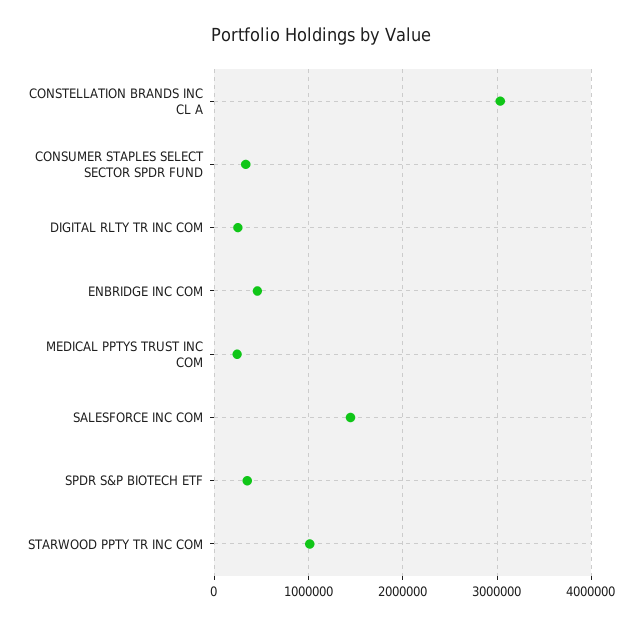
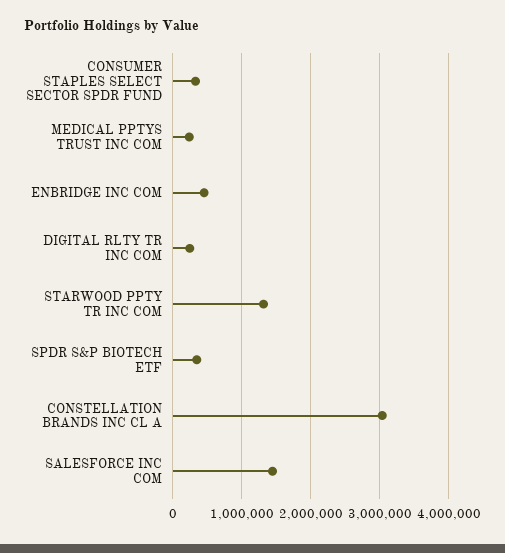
  {
    "CONSTELLATION BRANDS INC CL A": 3000000,
    "CONSUMER STAPLES SELECT SECTOR SPDR FUND": 300000,
    "DIGITAL RLTY TR INC COM": 300000,
    "ENBRIDGE INC COM": 500000,
    "MEDICAL PPTYS TRUST INC COM": 200000,
    "SALESFORCE INC COM": 1400000,
    "SPDR S&P BIOTECH ETF": 400000,
-   "STARWOOD PPTY TR INC COM": 1000000
+   "STARWOOD PPTY TR INC COM": 1300000
  }

